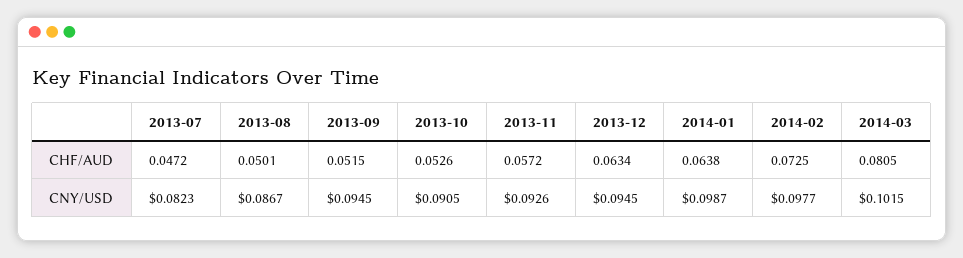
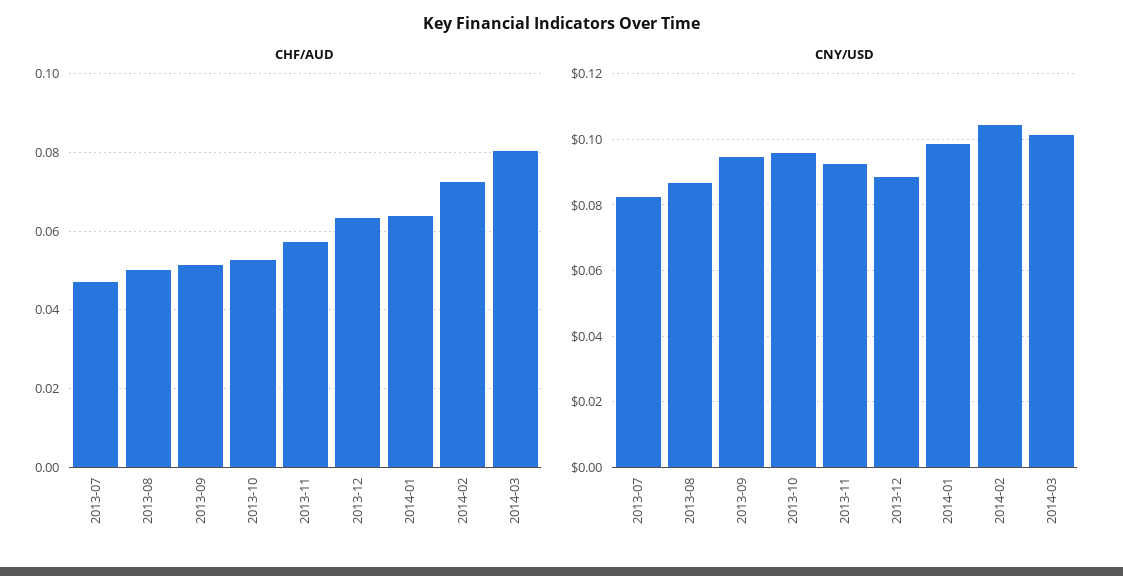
  {
    "CHF/AUD": {
      "2013-07": 0.0472,
      "2013-08": 0.0501,
      "2013-09": 0.0515,
      "2013-10": 0.0526,
      "2013-11": 0.0572,
      "2013-12": 0.0634,
      "2014-01": 0.0638,
      "2014-02": 0.0725,
      "2014-03": 0.0805
    },
    "CNY/USD": {
      "2013-07": 0.0823,
      "2013-08": 0.0867,
      "2013-09": 0.0945,
-     "2013-10": 0.0905,
+     "2013-10": 0.096,
      "2013-11": 0.0926,
-     "2013-12": 0.0945,
+     "2013-12": 0.088,
      "2014-01": 0.0987,
-     "2014-02": 0.0977,
+     "2014-02": 0.104,
      "2014-03": 0.1015
    }
  }

